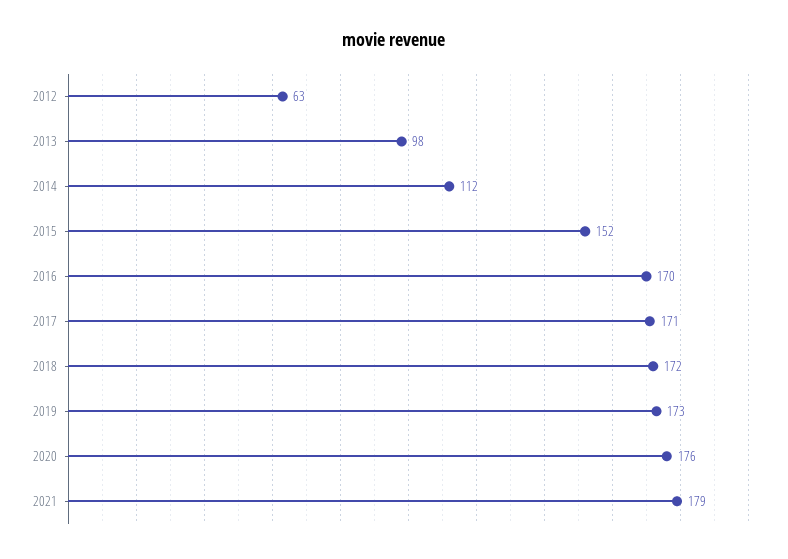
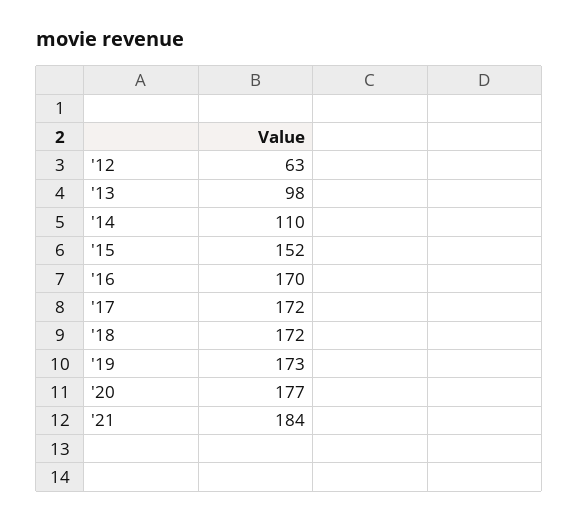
  {
    "2012": 63,
    "2013": 98,
-   "2014": 112,
+   "2014": 110,
    "2015": 152,
    "2016": 170,
-   "2017": 171,
+   "2017": 172,
    "2018": 172,
    "2019": 173,
-   "2020": 176,
+   "2020": 177,
-   "2021": 179
+   "2021": 184
  }

